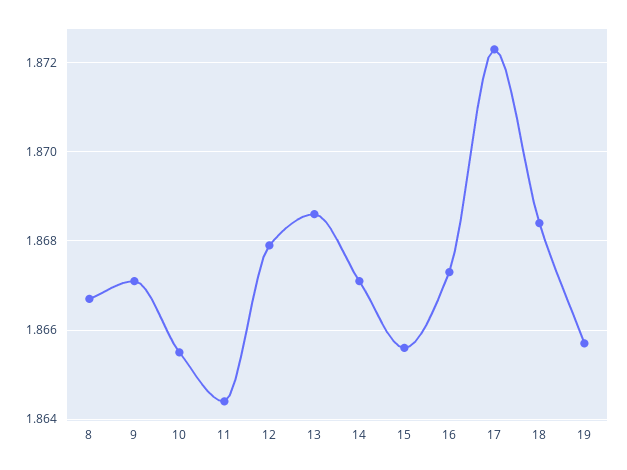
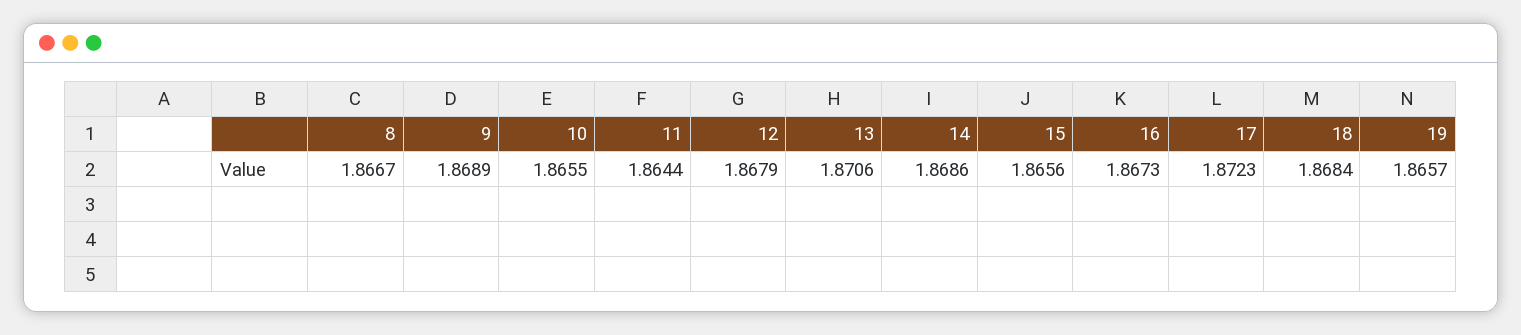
  {
    "8": 1.8667,
-   "9": 1.867,
+   "9": 1.8689,
    "10": 1.8655,
    "11": 1.8644,
    "12": 1.8679,
-   "13": 1.8685,
+   "13": 1.8706,
-   "14": 1.867,
+   "14": 1.8686,
    "15": 1.8656,
    "16": 1.8673,
    "17": 1.8723,
    "18": 1.8684,
    "19": 1.8657
  }

